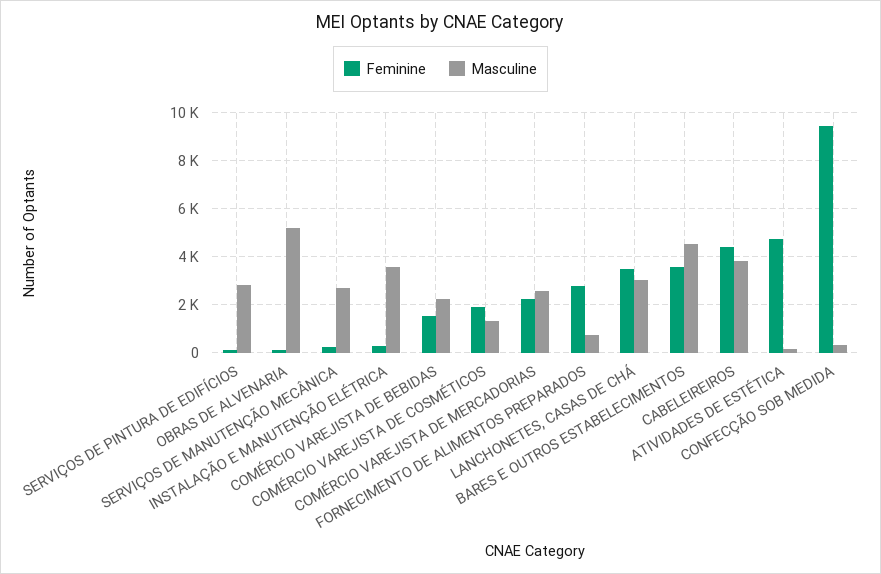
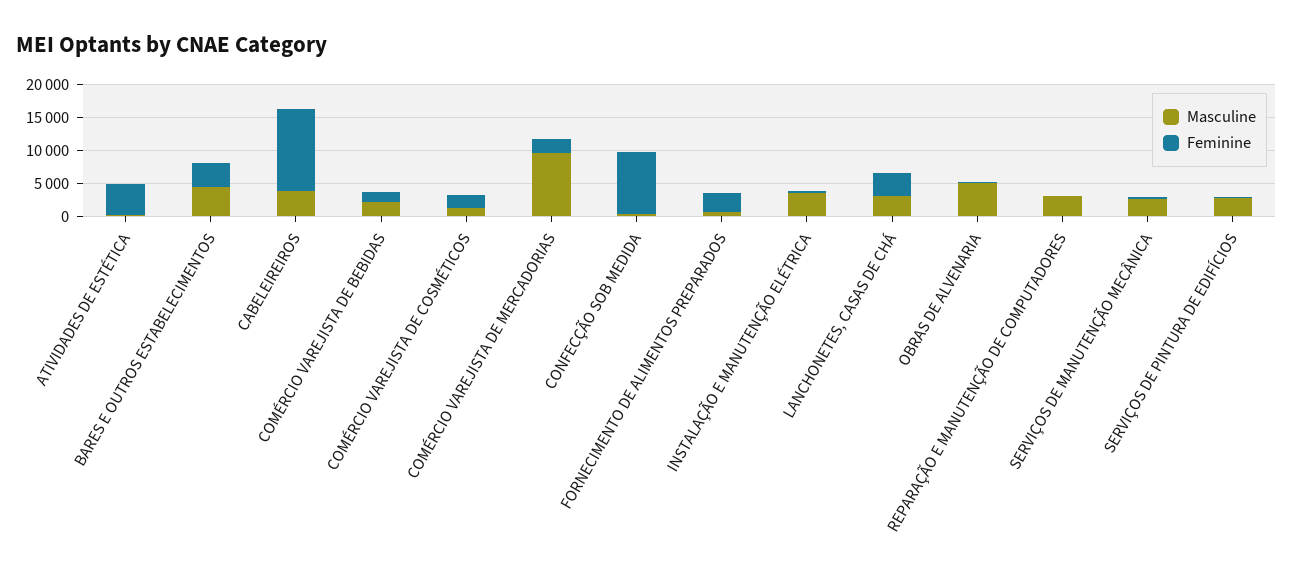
  {
    "Feminine": {
      "SERVIÇOS DE PINTURA DE EDIFÍCIOS": 0,
      "OBRAS DE ALVENARIA": 0,
      "SERVIÇOS DE MANUTENÇÃO MECÂNICA": 250,
      "INSTALAÇÃO E MANUTENÇÃO ELÉTRICA": 250,
      "COMÉRCIO VAREJISTA DE BEBIDAS": 1500,
      "COMÉRCIO VAREJISTA DE COSMÉTICOS": 2000,
      "COMÉRCIO VAREJISTA DE MERCADORIAS": 2250,
      "FORNECIMENTO DE ALIMENTOS PREPARADOS": 2750,
      "LANCHONETES, CASAS DE CHÁ": 3500,
      "BARES E OUTROS ESTABELECIMENTOS": 3500,
-     "CABELEIREIROS": 4500,
+     "CABELEIREIROS": 12500,
      "ATIVIDADES DE ESTÉTICA": 4750,
-     "CONFECÇÃO SOB MEDIDA": 9500
+     "CONFECÇÃO SOB MEDIDA": 9500,
+     "REPARAÇÃO E MANUTENÇÃO DE COMPUTADORES": 0
    },
    "Masculine": {
      "SERVIÇOS DE PINTURA DE EDIFÍCIOS": 2750,
      "OBRAS DE ALVENARIA": 5250,
      "SERVIÇOS DE MANUTENÇÃO MECÂNICA": 2750,
      "INSTALAÇÃO E MANUTENÇÃO ELÉTRICA": 3500,
      "COMÉRCIO VAREJISTA DE BEBIDAS": 2250,
      "COMÉRCIO VAREJISTA DE COSMÉTICOS": 1250,
-     "COMÉRCIO VAREJISTA DE MERCADORIAS": 2500,
+     "COMÉRCIO VAREJISTA DE MERCADORIAS": 10000,
      "FORNECIMENTO DE ALIMENTOS PREPARADOS": 750,
      "LANCHONETES, CASAS DE CHÁ": 3000,
      "BARES E OUTROS ESTABELECIMENTOS": 4500,
      "CABELEIREIROS": 3750,
      "ATIVIDADES DE ESTÉTICA": 250,
-     "CONFECÇÃO SOB MEDIDA": 250
+     "CONFECÇÃO SOB MEDIDA": 250,
+     "REPARAÇÃO E MANUTENÇÃO DE COMPUTADORES": 2500
    }
  }

